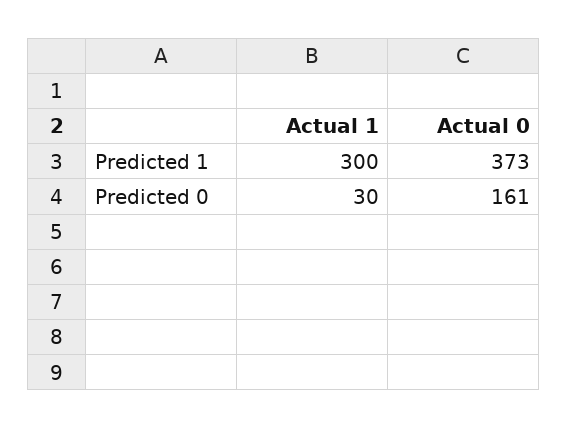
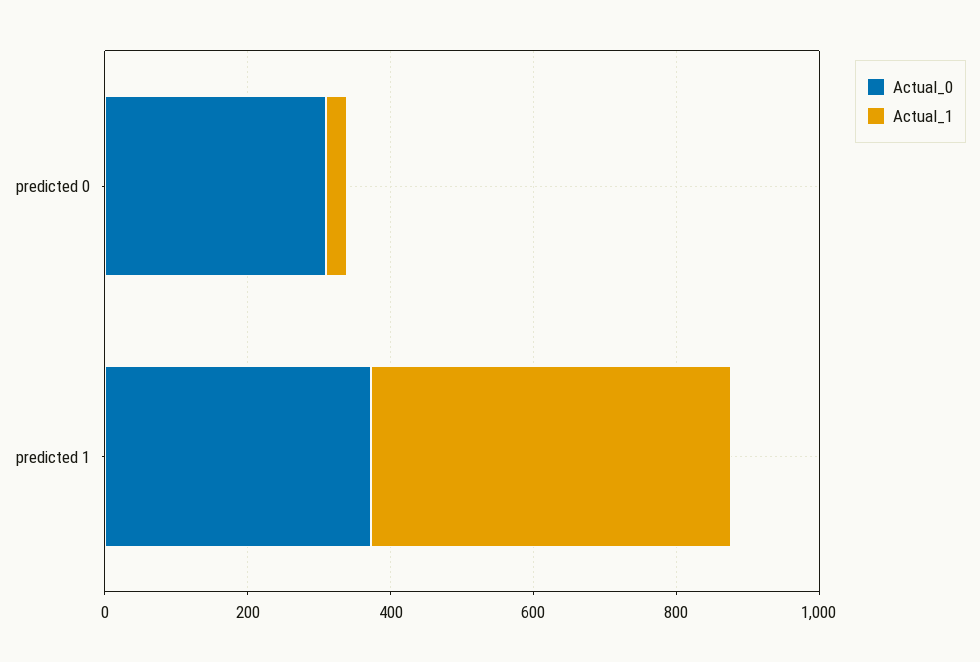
  {
    "Actual 1": {
-     "Predicted 1": 300,
+     "Predicted 1": 500,
      "Predicted 0": 30
    },
    "Actual 0": {
      "Predicted 1": 373,
-     "Predicted 0": 161
+     "Predicted 0": 300
    }
  }

